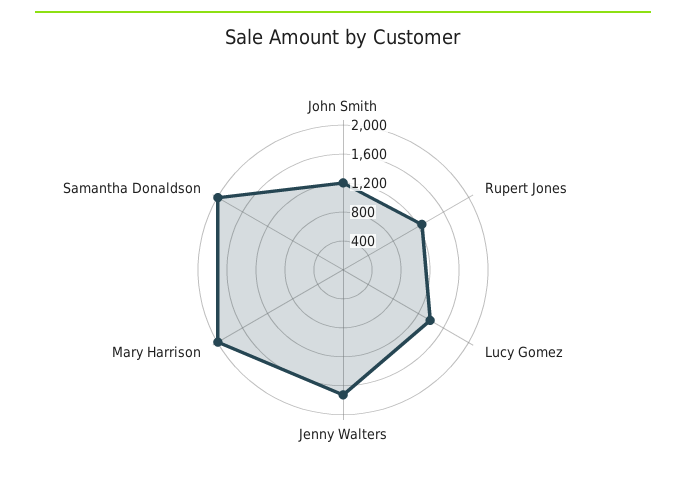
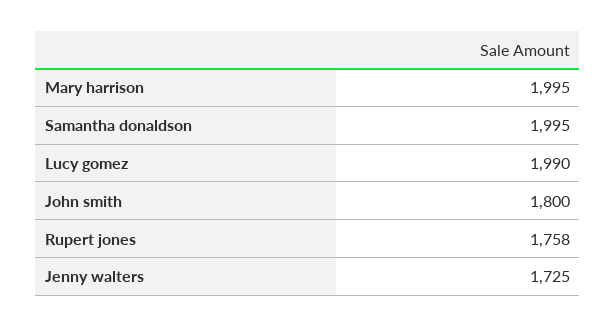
  {
-   "John Smith": 1200,
+   "John Smith": 1800,
-   "Rupert Jones": 1200,
+   "Rupert Jones": 1758,
-   "Lucy Gomez": 1400,
+   "Lucy Gomez": 1990,
    "Jenny Walters": 1725,
    "Mary Harrison": 1995,
    "Samantha Donaldson": 1995
  }

